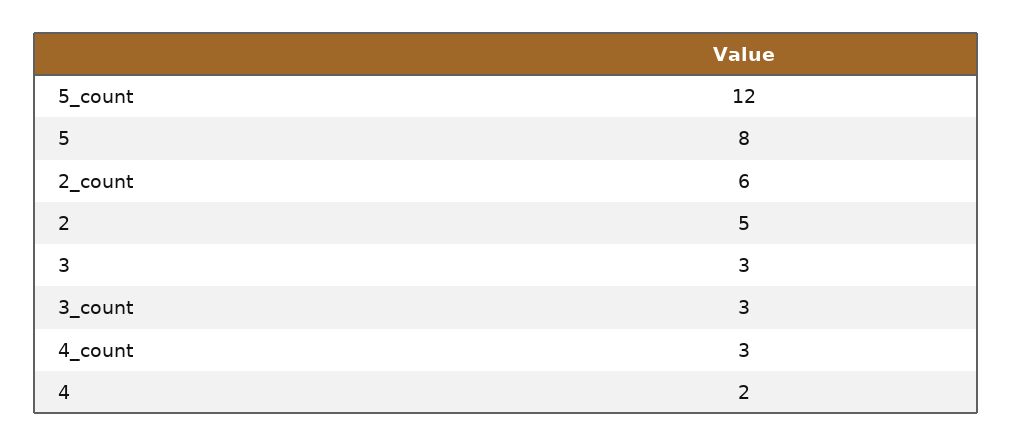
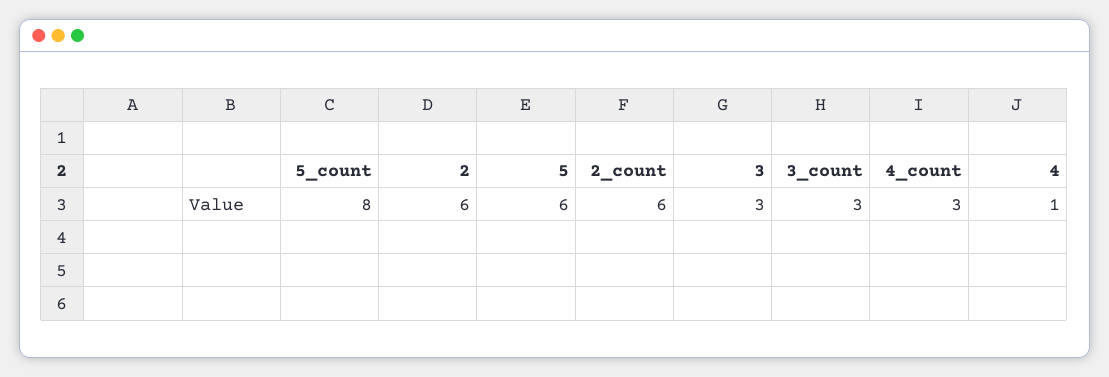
  {
-   "5_count": 12,
+   "5_count": 8,
-   "5": 8,
+   "5": 6,
    "2_count": 6,
-   "2": 5,
+   "2": 6,
    "3": 3,
    "3_count": 3,
    "4_count": 3,
-   "4": 2
+   "4": 1
  }

